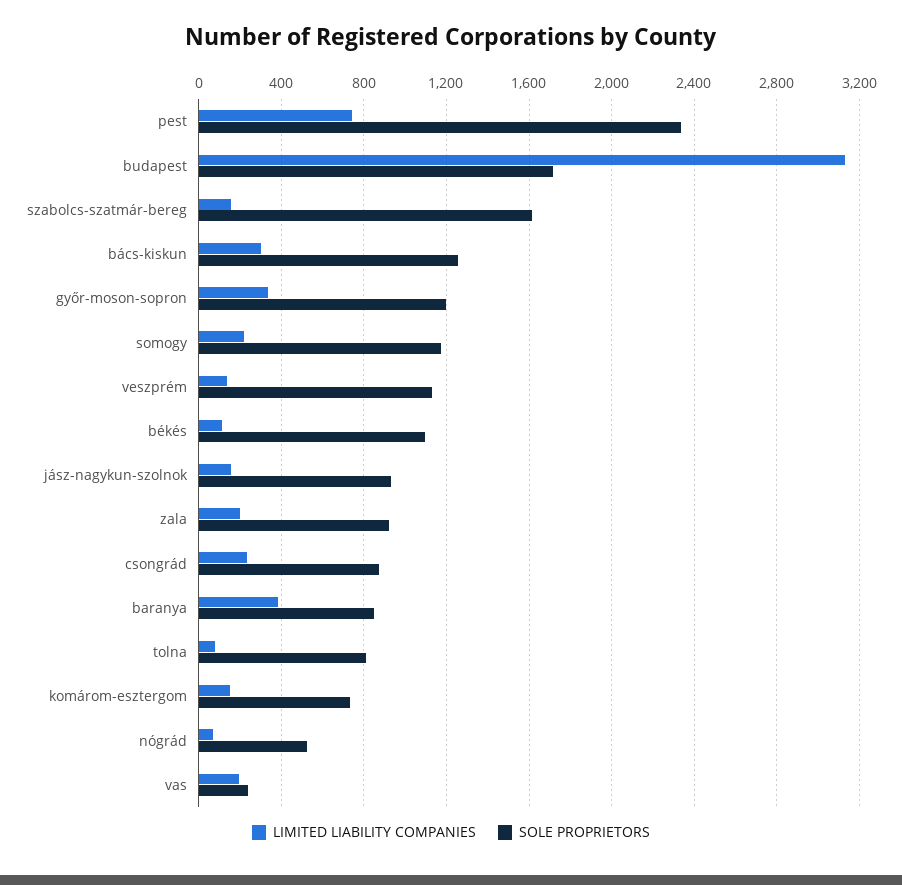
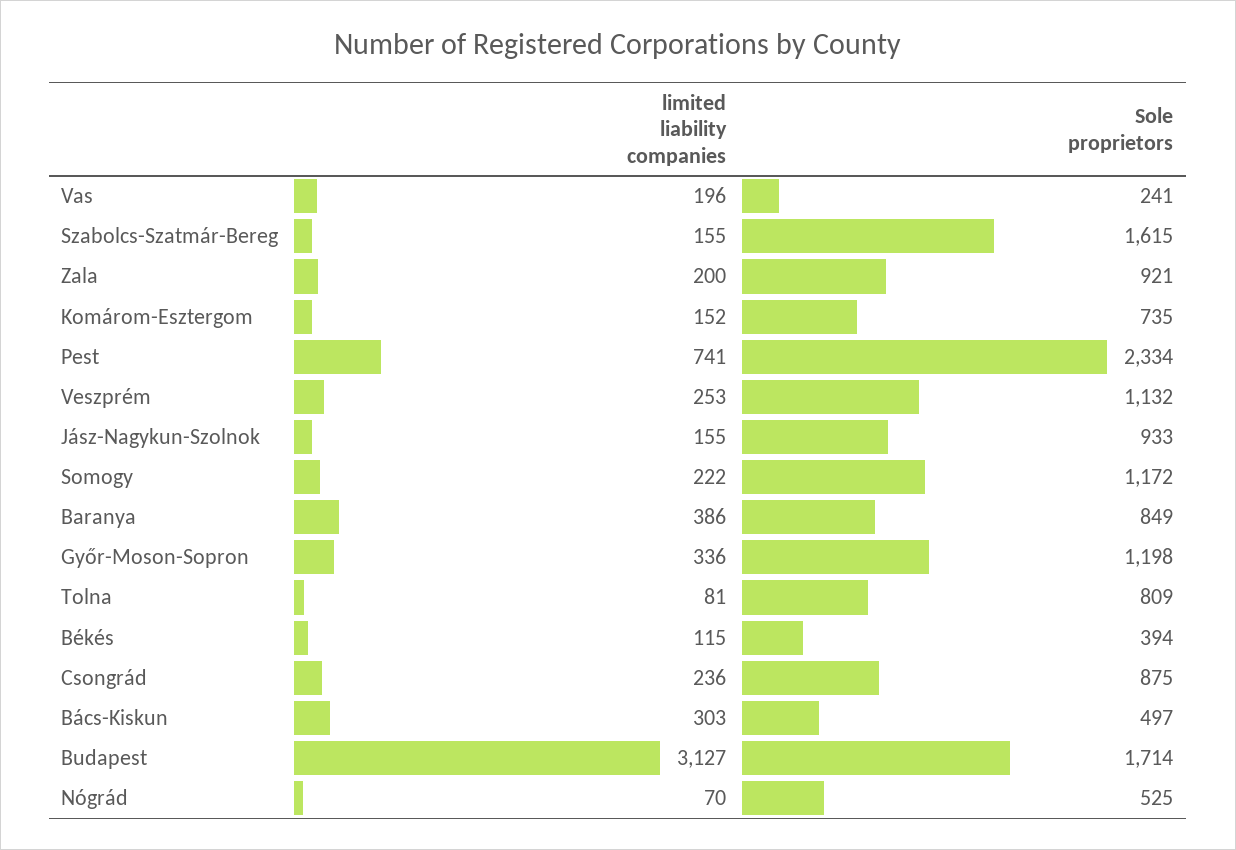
  {
    "LIMITED LIABILITY COMPANIES": {
      "pest": 741,
      "budapest": 3127,
      "szabolcs-szatmár-bereg": 155,
      "bács-kiskun": 303,
      "győr-moson-sopron": 336,
      "somogy": 222,
-     "veszprém": 150,
+     "veszprém": 253,
      "békés": 115,
      "jász-nagykun-szolnok": 155,
      "zala": 200,
      "csongrád": 236,
      "baranya": 386,
      "tolna": 81,
      "komárom-esztergom": 152,
      "nógrád": 70,
      "vas": 196
    },
    "SOLE PROPRIETORS": {
      "pest": 2334,
      "budapest": 1714,
      "szabolcs-szatmár-bereg": 1615,
-     "bács-kiskun": 1250,
+     "bács-kiskun": 497,
      "győr-moson-sopron": 1198,
      "somogy": 1172,
      "veszprém": 1132,
-     "békés": 1100,
+     "békés": 394,
      "jász-nagykun-szolnok": 933,
      "zala": 921,
      "csongrád": 875,
      "baranya": 849,
      "tolna": 809,
      "komárom-esztergom": 735,
      "nógrád": 525,
      "vas": 241
    }
  }

